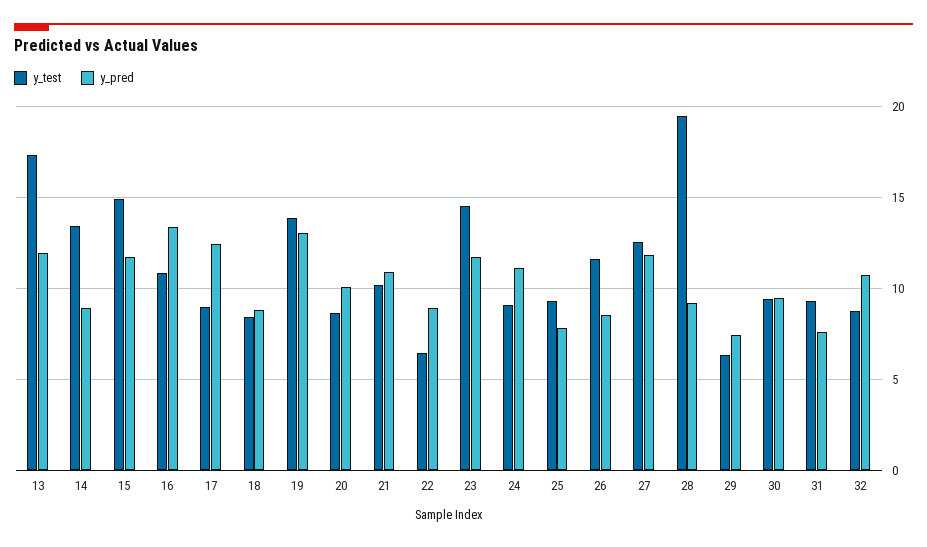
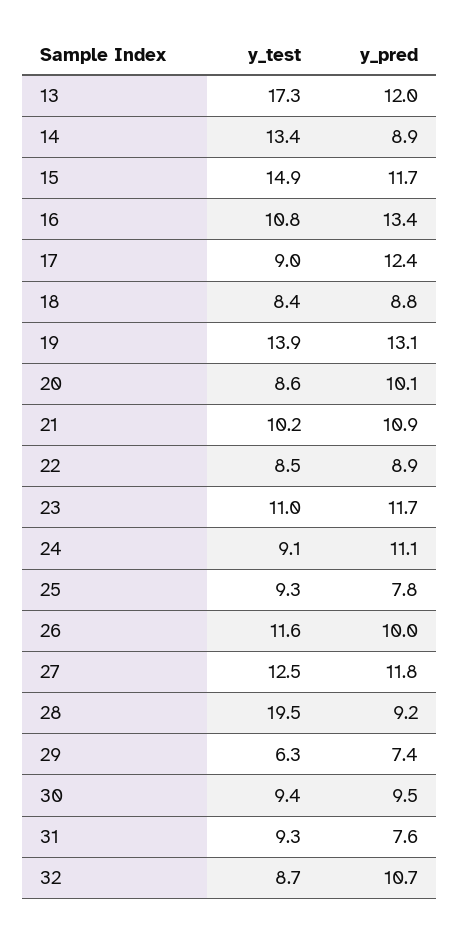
  {
    "y_test": {
      "13": 17.3,
      "14": 13.4,
      "15": 14.9,
      "16": 10.8,
      "17": 9,
      "18": 8.4,
      "19": 13.9,
      "20": 8.6,
      "21": 10.2,
-     "22": 6.5,
+     "22": 8.5,
-     "23": 14.5,
+     "23": 11,
      "24": 9.1,
      "25": 9.3,
      "26": 11.6,
      "27": 12.5,
      "28": 19.5,
      "29": 6.3,
      "30": 9.4,
      "31": 9.3,
      "32": 8.7
    },
    "y_pred": {
      "13": 12,
      "14": 8.9,
      "15": 11.7,
      "16": 13.4,
      "17": 12.4,
      "18": 8.8,
      "19": 13.1,
      "20": 10.1,
      "21": 10.9,
      "22": 8.9,
      "23": 11.7,
      "24": 11.1,
      "25": 7.8,
-     "26": 8.5,
+     "26": 10,
      "27": 11.8,
      "28": 9.2,
      "29": 7.4,
      "30": 9.5,
      "31": 7.6,
      "32": 10.7
    }
  }

